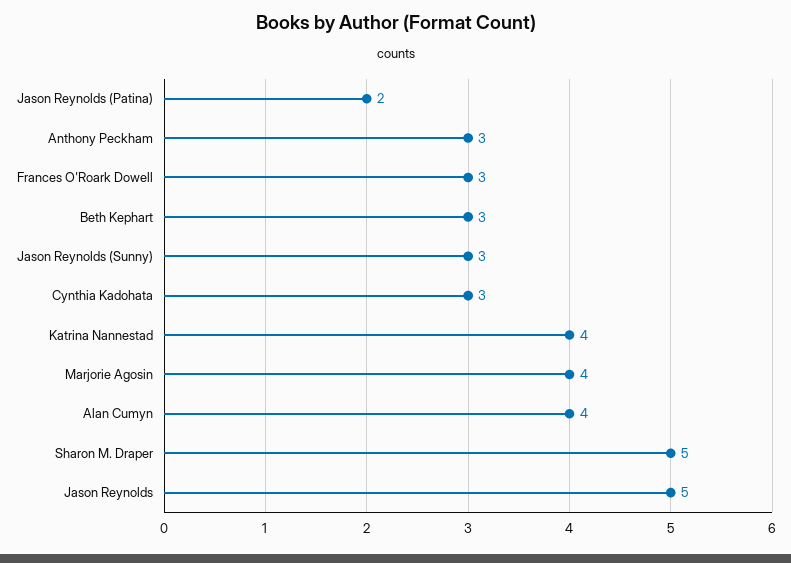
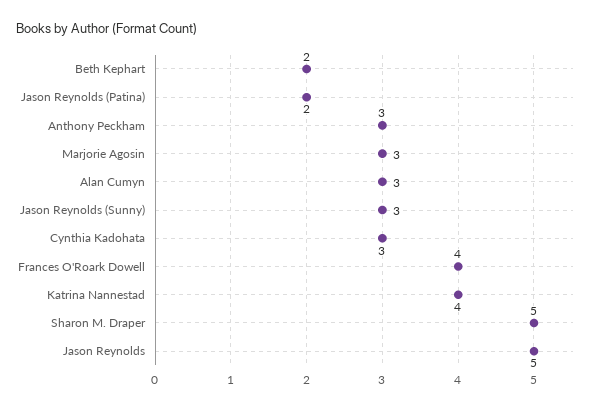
  {
    "Jason Reynolds (Patina)": 2,
    "Anthony Peckham": 3,
-   "Frances O'Roark Dowell": 3,
+   "Frances O'Roark Dowell": 4,
-   "Beth Kephart": 3,
+   "Beth Kephart": 2,
    "Jason Reynolds (Sunny)": 3,
    "Cynthia Kadohata": 3,
    "Katrina Nannestad": 4,
-   "Marjorie Agosin": 4,
+   "Marjorie Agosin": 3,
-   "Alan Cumyn": 4,
+   "Alan Cumyn": 3,
    "Sharon M. Draper": 5,
    "Jason Reynolds": 5
  }

